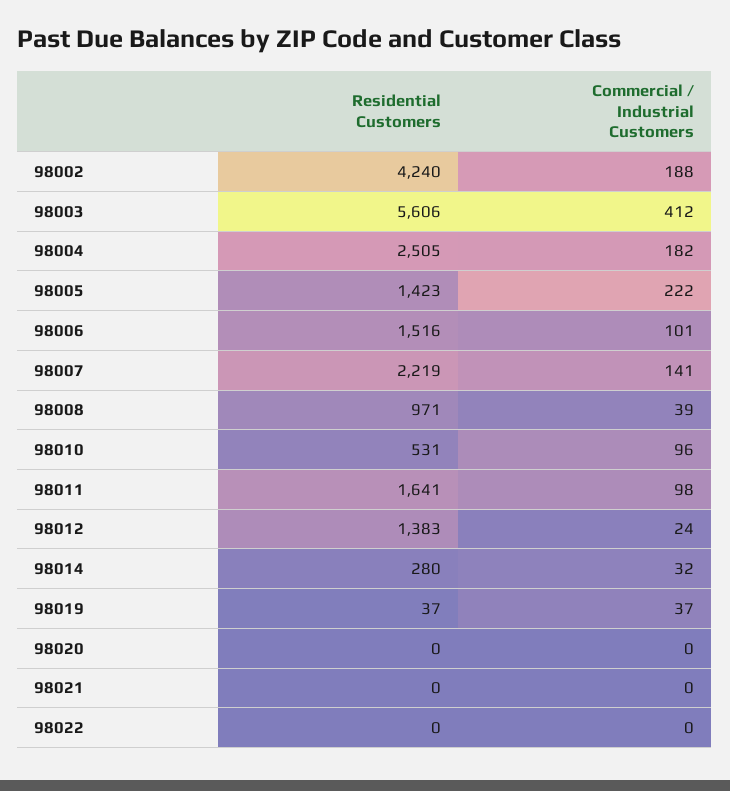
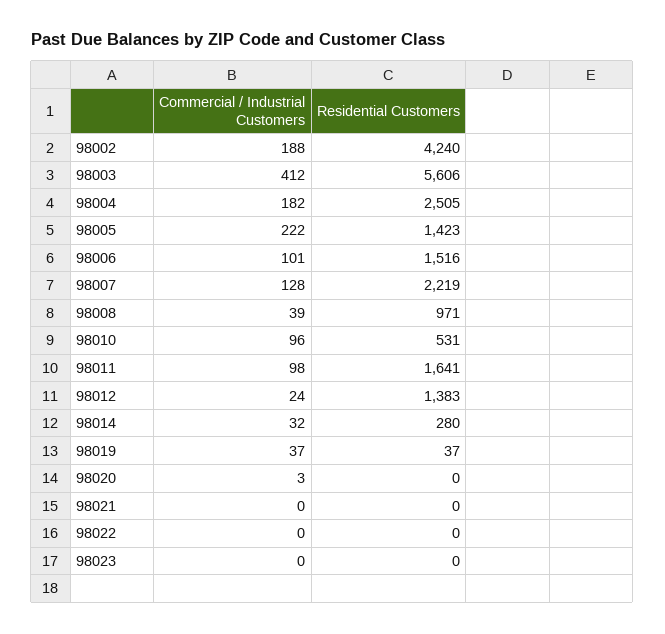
  {
    "Residential Customers": {
      "98002": 4240,
      "98003": 5606,
      "98004": 2505,
      "98005": 1423,
      "98006": 1516,
      "98007": 2219,
      "98008": 971,
      "98010": 531,
      "98011": 1641,
      "98012": 1383,
      "98014": 280,
      "98019": 37,
      "98020": 0,
      "98021": 0,
-     "98022": 0
+     "98022": 0,
+     "98023": 0
    },
    "Commercial / Industrial Customers": {
      "98002": 188,
      "98003": 412,
      "98004": 182,
      "98005": 222,
      "98006": 101,
-     "98007": 141,
+     "98007": 128,
      "98008": 39,
      "98010": 96,
      "98011": 98,
      "98012": 24,
      "98014": 32,
      "98019": 37,
-     "98020": 0,
+     "98020": 3,
      "98021": 0,
-     "98022": 0
+     "98022": 0,
+     "98023": 0
    }
  }

